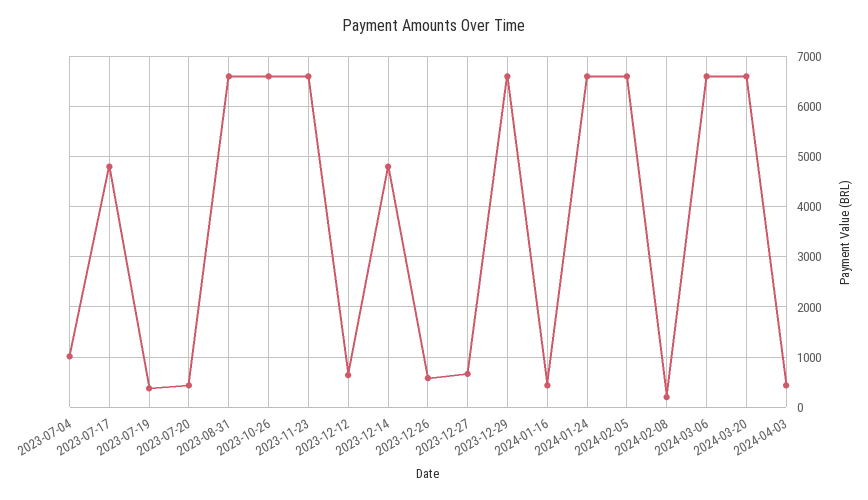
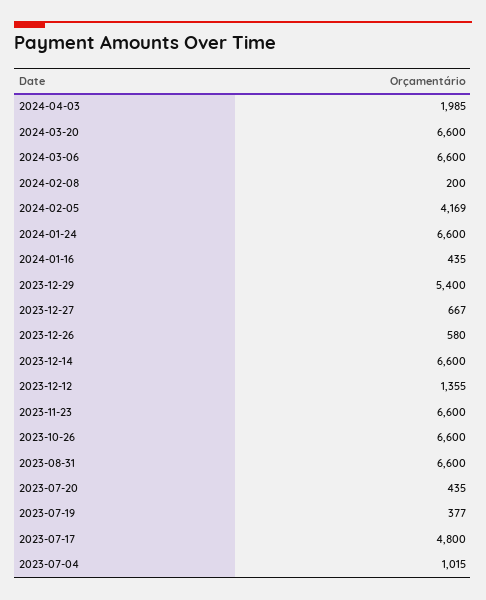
  {
    "2023-07-04": 1015,
    "2023-07-17": 4800,
    "2023-07-19": 377,
    "2023-07-20": 435,
    "2023-08-31": 6600,
    "2023-10-26": 6600,
    "2023-11-23": 6600,
-   "2023-12-12": 600,
+   "2023-12-12": 1355,
-   "2023-12-14": 4800,
+   "2023-12-14": 6600,
    "2023-12-26": 580,
    "2023-12-27": 667,
-   "2023-12-29": 6600,
+   "2023-12-29": 5400,
    "2024-01-16": 435,
    "2024-01-24": 6600,
-   "2024-02-05": 6600,
+   "2024-02-05": 4169,
    "2024-02-08": 200,
    "2024-03-06": 6600,
    "2024-03-20": 6600,
-   "2024-04-03": 400
+   "2024-04-03": 1985
  }

